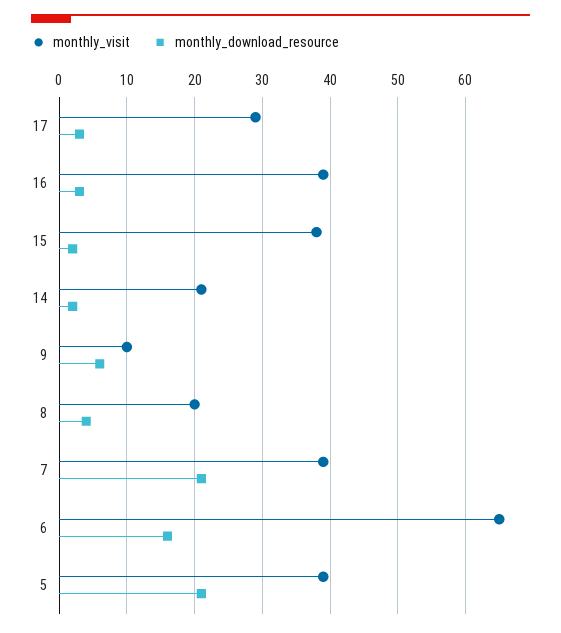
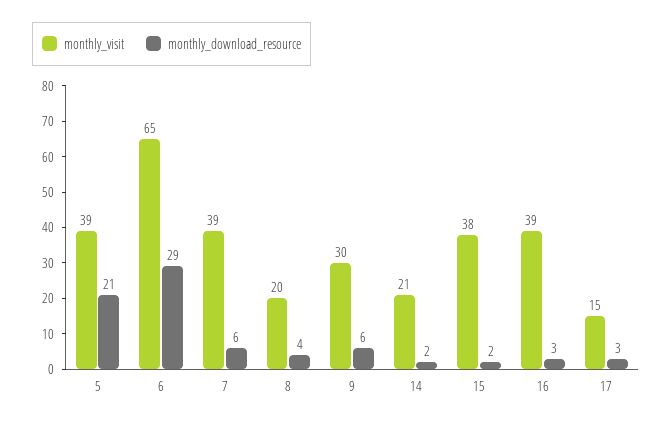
  {
    "monthly_visit": {
-     "17": 29,
+     "17": 15,
      "16": 39,
      "15": 38,
      "14": 21,
-     "9": 10,
+     "9": 30,
      "8": 20,
      "7": 39,
      "6": 65,
      "5": 39
    },
    "monthly_download_resource": {
      "17": 3,
      "16": 3,
      "15": 2,
      "14": 2,
      "9": 6,
      "8": 4,
-     "7": 21,
+     "7": 6,
-     "6": 16,
+     "6": 29,
      "5": 21
    }
  }

